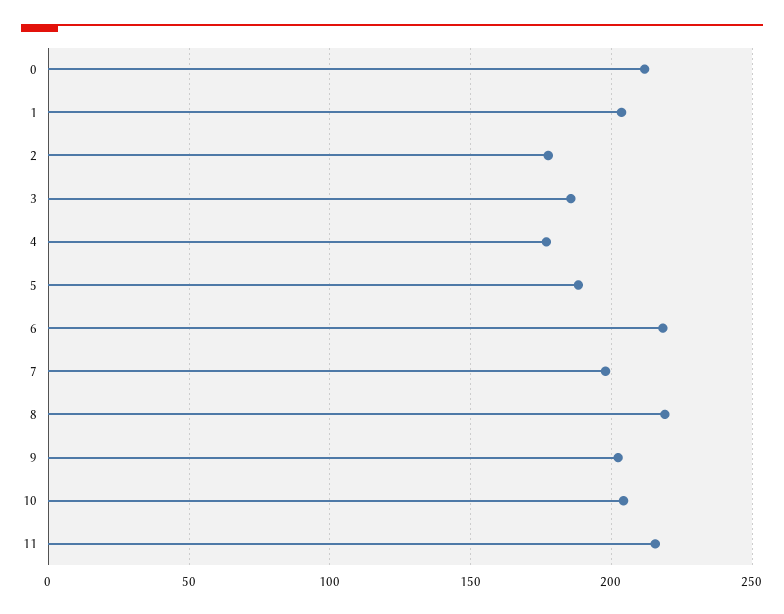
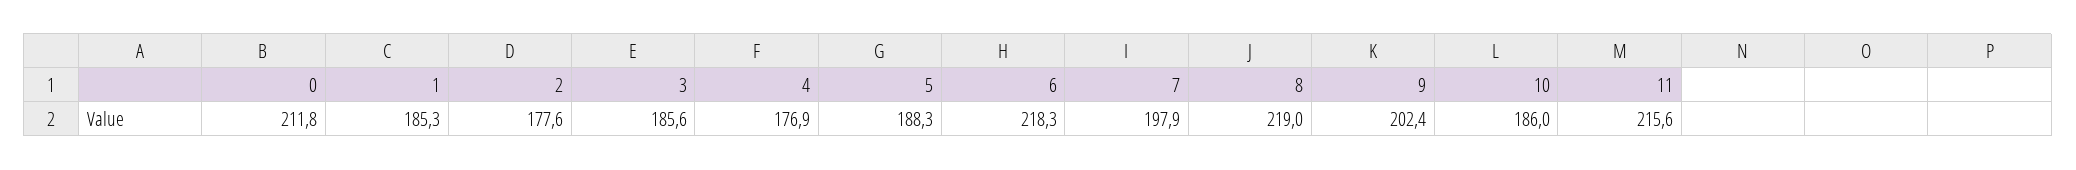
  {
    "0": 211.8,
-   "1": 205,
+   "1": 185.3,
    "2": 177.6,
    "3": 185.6,
    "4": 176.9,
    "5": 188.3,
    "6": 218.3,
    "7": 197.9,
    "8": 219,
    "9": 202.4,
-   "10": 205,
+   "10": 186,
    "11": 215.6
  }

